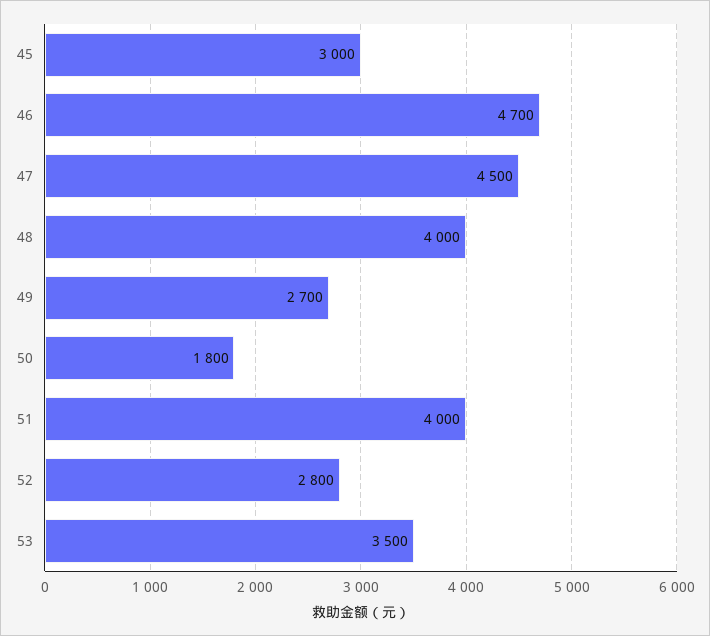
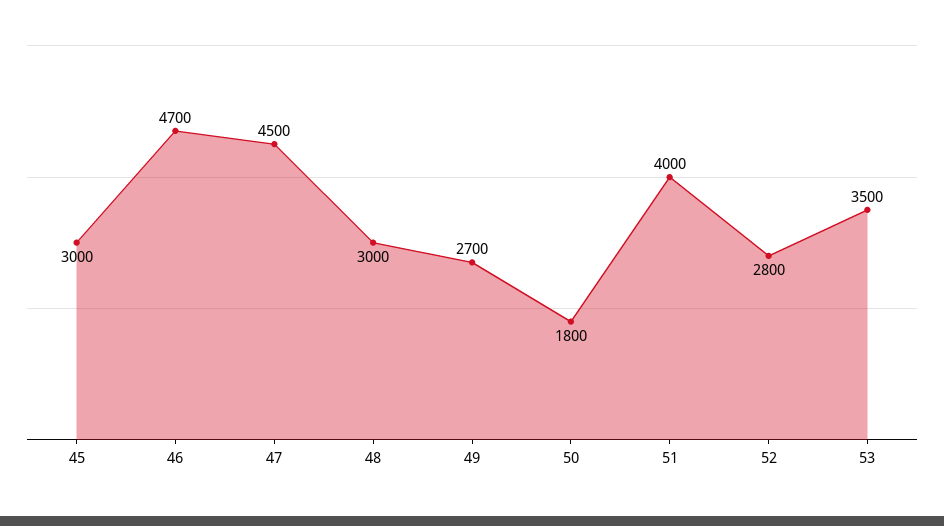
  {
    "45": 3000,
    "46": 4700,
    "47": 4500,
-   "48": 4000,
+   "48": 3000,
    "49": 2700,
    "50": 1800,
    "51": 4000,
    "52": 2800,
    "53": 3500
  }

